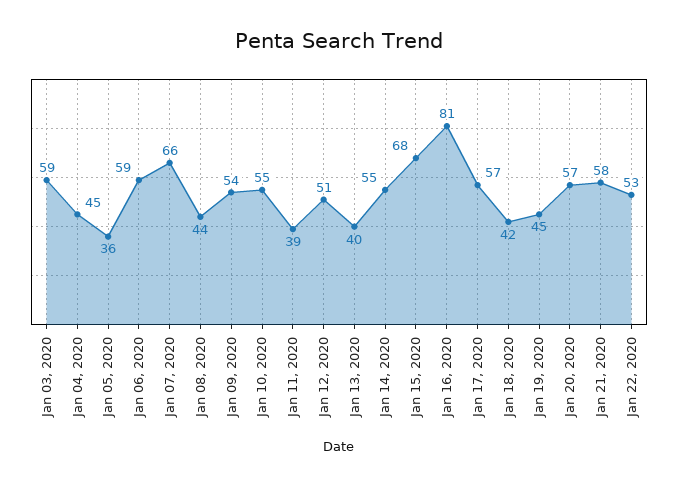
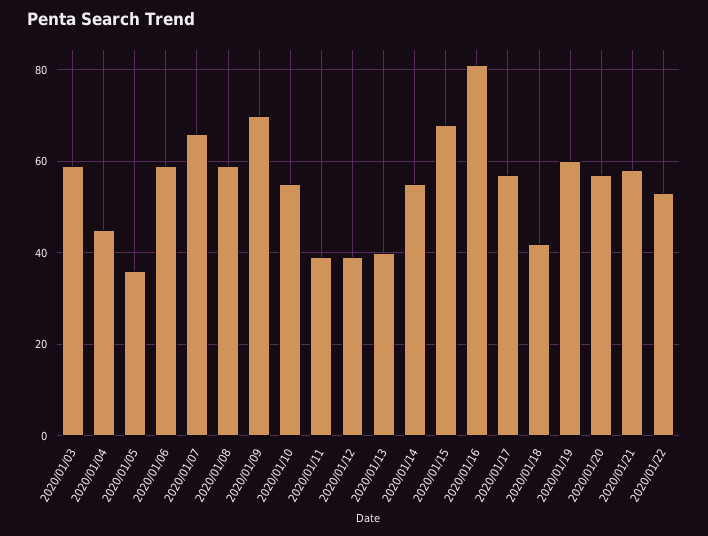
  {
    "Jan 03, 2020": 59,
    "Jan 04, 2020": 45,
    "Jan 05, 2020": 36,
    "Jan 06, 2020": 59,
    "Jan 07, 2020": 66,
-   "Jan 08, 2020": 44,
+   "Jan 08, 2020": 60,
-   "Jan 09, 2020": 54,
+   "Jan 09, 2020": 70,
    "Jan 10, 2020": 55,
    "Jan 11, 2020": 39,
-   "Jan 12, 2020": 51,
+   "Jan 12, 2020": 40,
    "Jan 13, 2020": 40,
    "Jan 14, 2020": 55,
    "Jan 15, 2020": 68,
    "Jan 16, 2020": 81,
    "Jan 17, 2020": 57,
    "Jan 18, 2020": 42,
-   "Jan 19, 2020": 45,
+   "Jan 19, 2020": 60,
    "Jan 20, 2020": 57,
    "Jan 21, 2020": 58,
    "Jan 22, 2020": 53
  }

